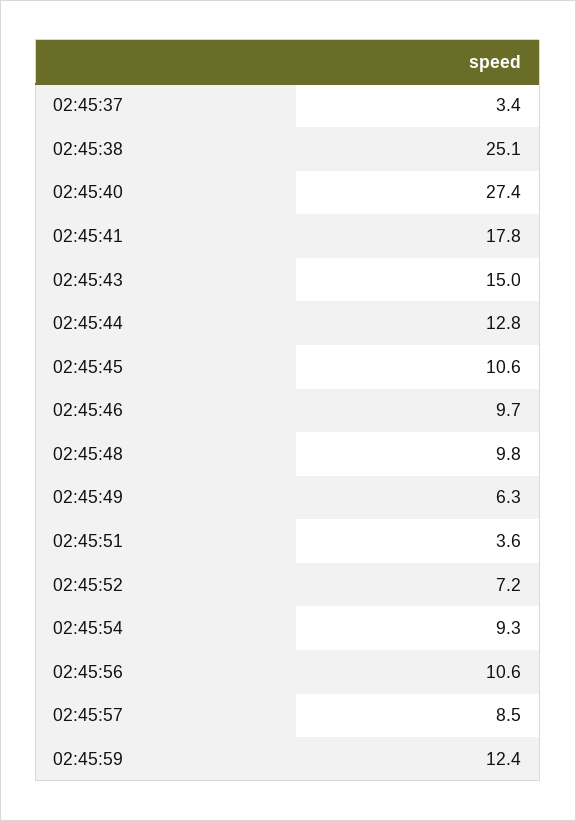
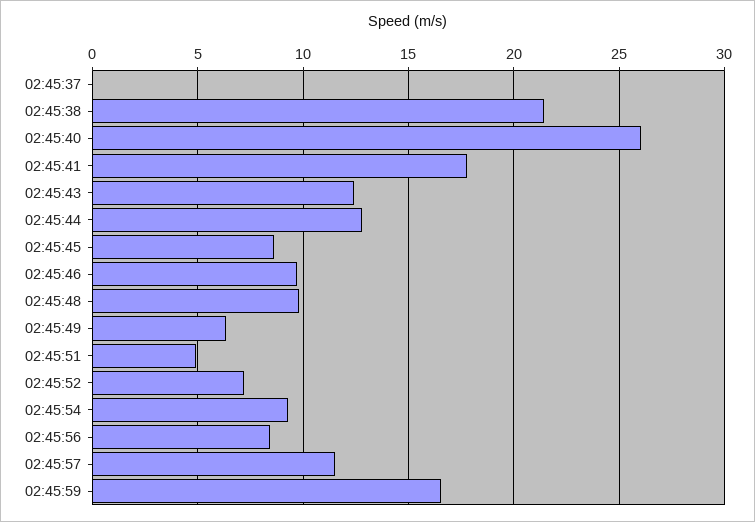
  {
-   "02:45:37": 3.4,
+   "02:45:37": 0,
-   "02:45:38": 25.1,
+   "02:45:38": 21.5,
-   "02:45:40": 27.4,
+   "02:45:40": 26,
    "02:45:41": 17.8,
-   "02:45:43": 15,
+   "02:45:43": 12.5,
    "02:45:44": 12.8,
-   "02:45:45": 10.6,
+   "02:45:45": 8.5,
    "02:45:46": 9.7,
    "02:45:48": 9.8,
    "02:45:49": 6.3,
-   "02:45:51": 3.6,
+   "02:45:51": 5,
    "02:45:52": 7.2,
    "02:45:54": 9.3,
-   "02:45:56": 10.6,
+   "02:45:56": 8.5,
-   "02:45:57": 8.5,
+   "02:45:57": 11.5,
-   "02:45:59": 12.4
+   "02:45:59": 16.5
  }

